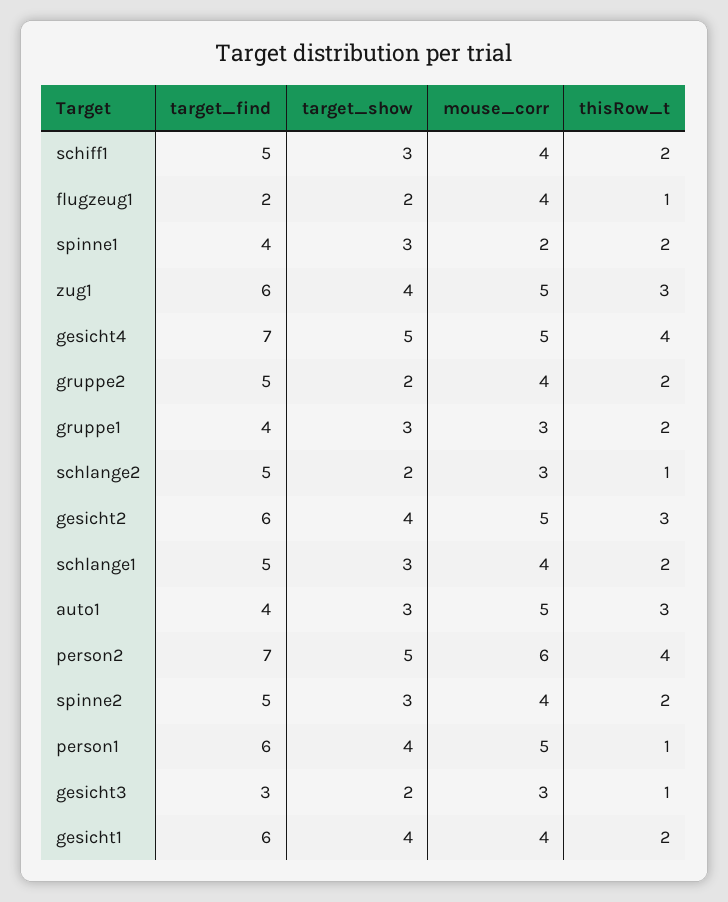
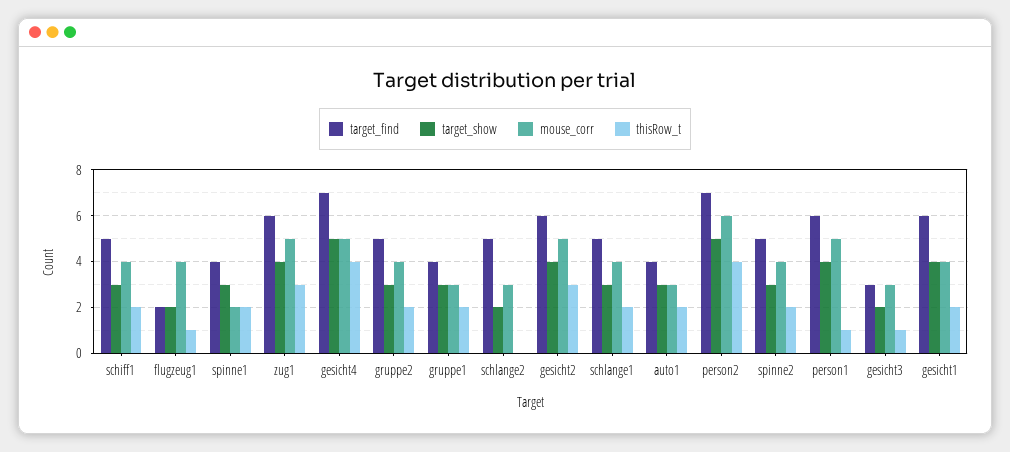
  {
    "target_find": {
      "schiff1": 5,
      "flugzeug1": 2,
      "spinne1": 4,
      "zug1": 6,
      "gesicht4": 7,
      "gruppe2": 5,
      "gruppe1": 4,
      "schlange2": 5,
      "gesicht2": 6,
      "schlange1": 5,
      "auto1": 4,
      "person2": 7,
      "spinne2": 5,
      "person1": 6,
      "gesicht3": 3,
      "gesicht1": 6
    },
    "target_show": {
      "schiff1": 3,
      "flugzeug1": 2,
      "spinne1": 3,
      "zug1": 4,
      "gesicht4": 5,
-     "gruppe2": 2,
+     "gruppe2": 3,
      "gruppe1": 3,
      "schlange2": 2,
      "gesicht2": 4,
      "schlange1": 3,
      "auto1": 3,
      "person2": 5,
      "spinne2": 3,
      "person1": 4,
      "gesicht3": 2,
      "gesicht1": 4
    },
    "mouse_corr": {
      "schiff1": 4,
      "flugzeug1": 4,
      "spinne1": 2,
      "zug1": 5,
      "gesicht4": 5,
      "gruppe2": 4,
      "gruppe1": 3,
      "schlange2": 3,
      "gesicht2": 5,
      "schlange1": 4,
-     "auto1": 5,
+     "auto1": 3,
      "person2": 6,
      "spinne2": 4,
      "person1": 5,
      "gesicht3": 3,
      "gesicht1": 4
    },
    "thisRow_t": {
      "schiff1": 2,
      "flugzeug1": 1,
      "spinne1": 2,
      "zug1": 3,
      "gesicht4": 4,
      "gruppe2": 2,
      "gruppe1": 2,
-     "schlange2": 1,
+     "schlange2": 0,
      "gesicht2": 3,
      "schlange1": 2,
-     "auto1": 3,
+     "auto1": 2,
      "person2": 4,
      "spinne2": 2,
      "person1": 1,
      "gesicht3": 1,
      "gesicht1": 2
    }
  }

